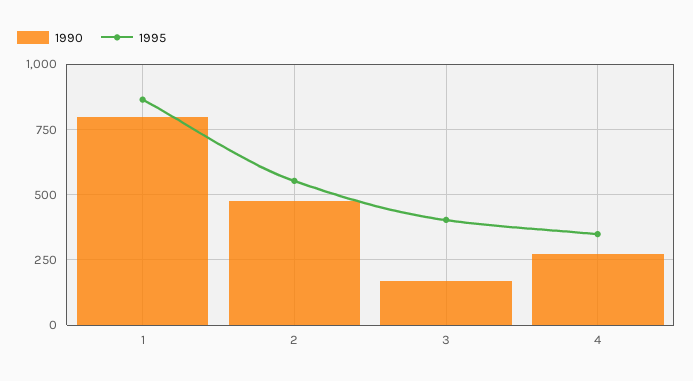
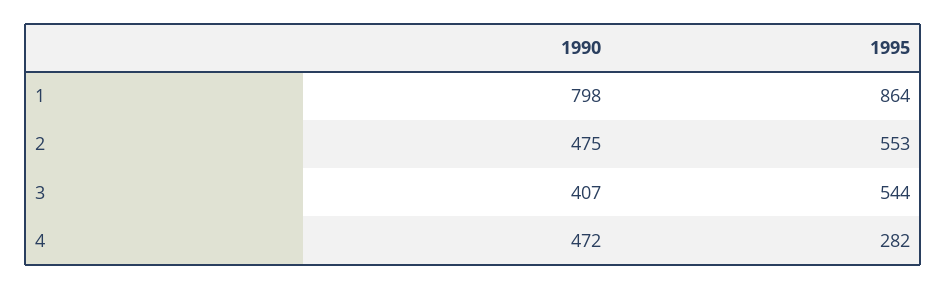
  {
    "1990": {
      "1": 798,
      "2": 475,
-     "3": 175,
+     "3": 407,
-     "4": 275
+     "4": 472
    },
    "1995": {
      "1": 864,
      "2": 553,
-     "3": 400,
+     "3": 544,
-     "4": 350
+     "4": 282
    }
  }

